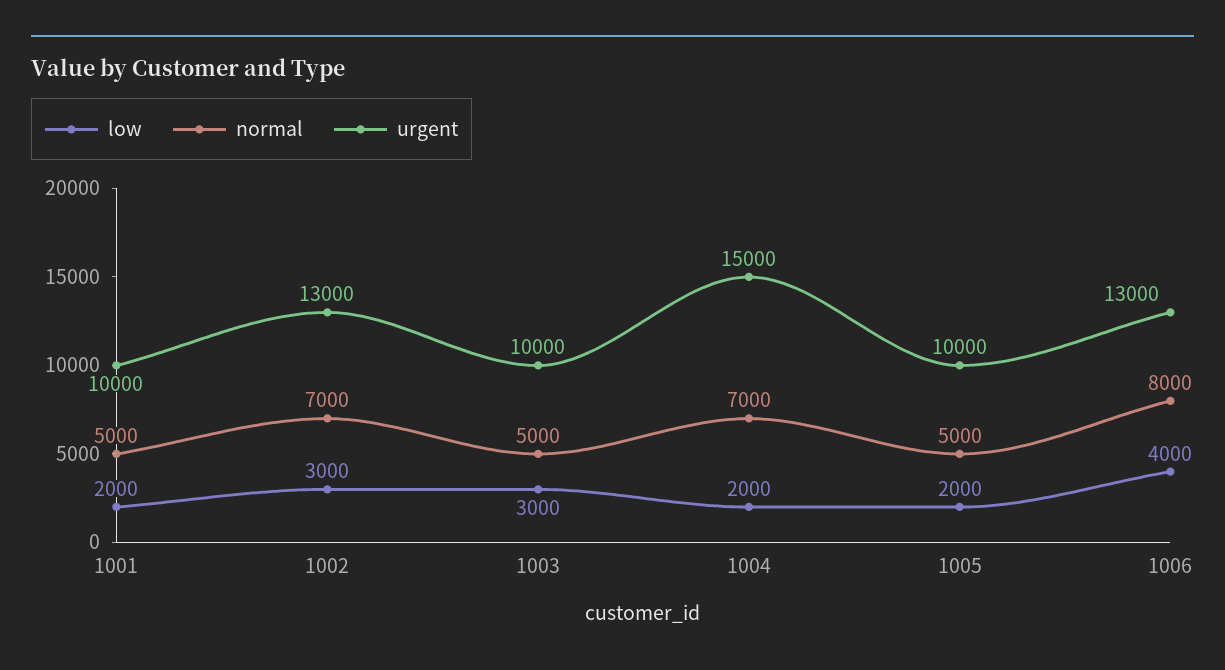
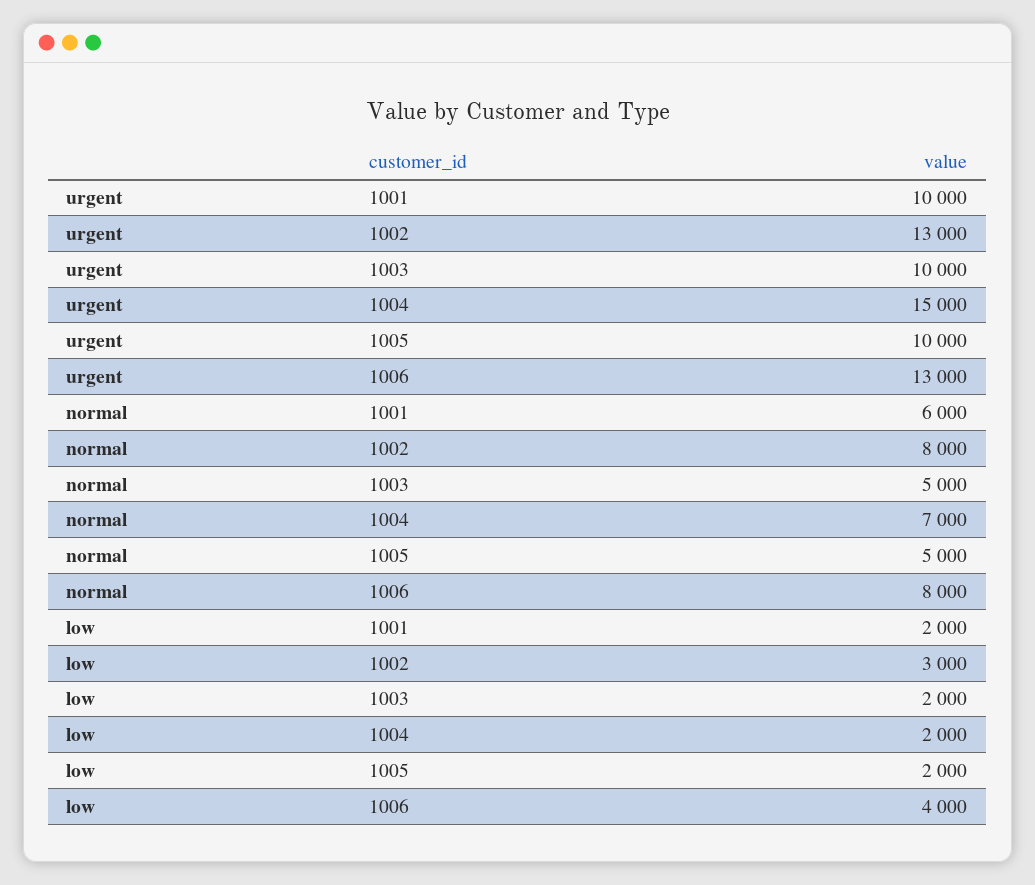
  {
    "low": {
      "1001": 2000,
      "1002": 3000,
-     "1003": 3000,
+     "1003": 2000,
      "1004": 2000,
      "1005": 2000,
      "1006": 4000
    },
    "normal": {
-     "1001": 5000,
+     "1001": 6000,
-     "1002": 7000,
+     "1002": 8000,
      "1003": 5000,
      "1004": 7000,
      "1005": 5000,
      "1006": 8000
    },
    "urgent": {
      "1001": 10000,
      "1002": 13000,
      "1003": 10000,
      "1004": 15000,
      "1005": 10000,
      "1006": 13000
    }
  }

